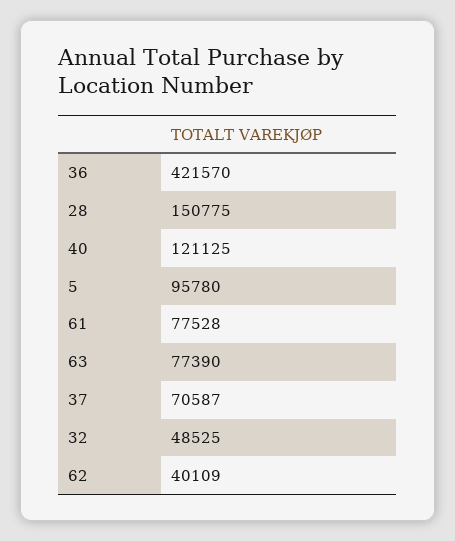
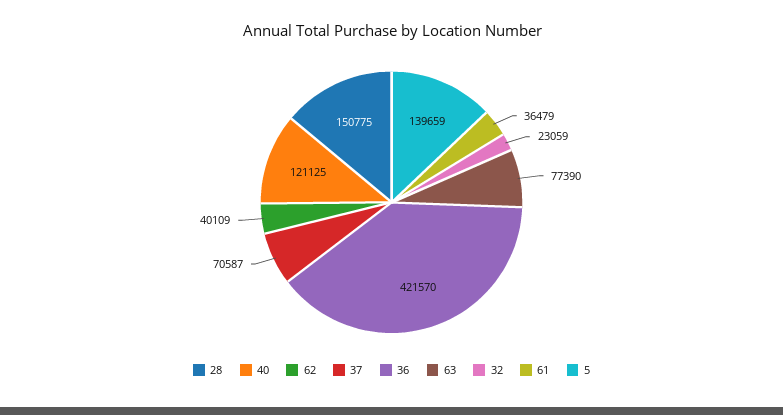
  {
    "36": 421570,
    "28": 150775,
    "40": 121125,
-   "5": 95780,
+   "5": 139659,
-   "61": 77528,
+   "61": 36479,
    "63": 77390,
    "37": 70587,
-   "32": 48525,
+   "32": 23059,
    "62": 40109
  }

